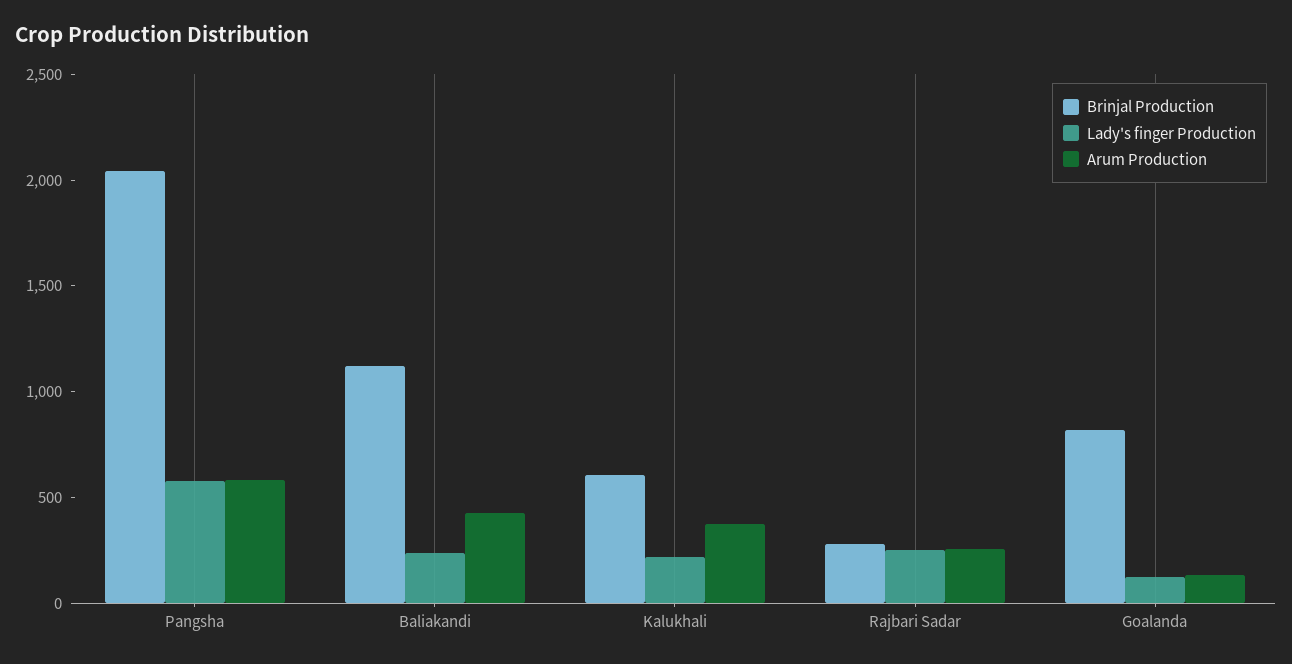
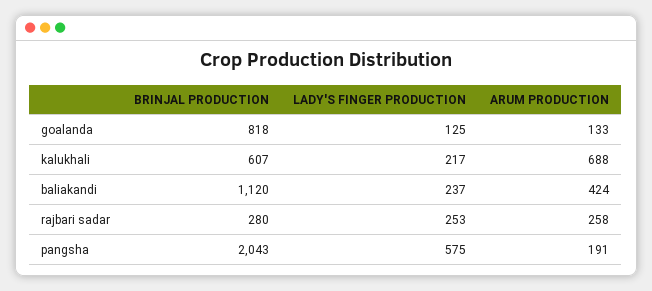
  {
    "Brinjal Production": {
      "Pangsha": 2043,
      "Baliakandi": 1120,
      "Kalukhali": 607,
      "Rajbari Sadar": 280,
      "Goalanda": 818
    },
    "Lady's finger Production": {
      "Pangsha": 575,
      "Baliakandi": 237,
      "Kalukhali": 217,
      "Rajbari Sadar": 253,
      "Goalanda": 125
    },
    "Arum Production": {
-     "Pangsha": 600,
+     "Pangsha": 191,
      "Baliakandi": 424,
-     "Kalukhali": 400,
+     "Kalukhali": 688,
      "Rajbari Sadar": 258,
      "Goalanda": 133
    }
  }

